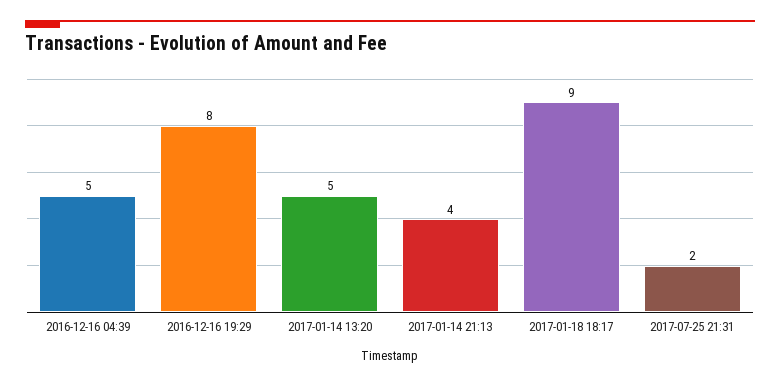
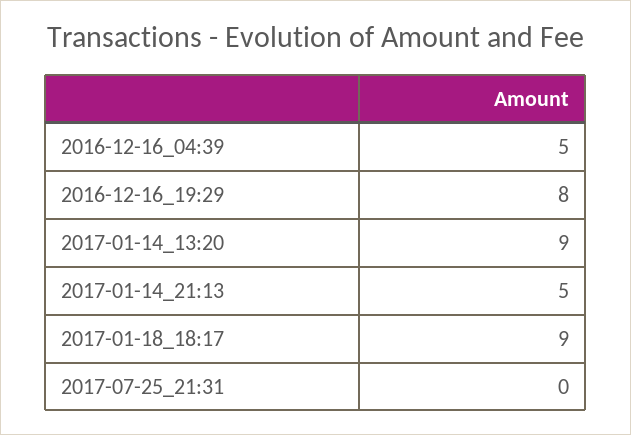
  {
    "2016-12-16 04:39": 5,
    "2016-12-16 19:29": 8,
-   "2017-01-14 13:20": 5,
+   "2017-01-14 13:20": 9,
-   "2017-01-14 21:13": 4,
+   "2017-01-14 21:13": 5,
    "2017-01-18 18:17": 9,
-   "2017-07-25 21:31": 2
+   "2017-07-25 21:31": 0
  }

